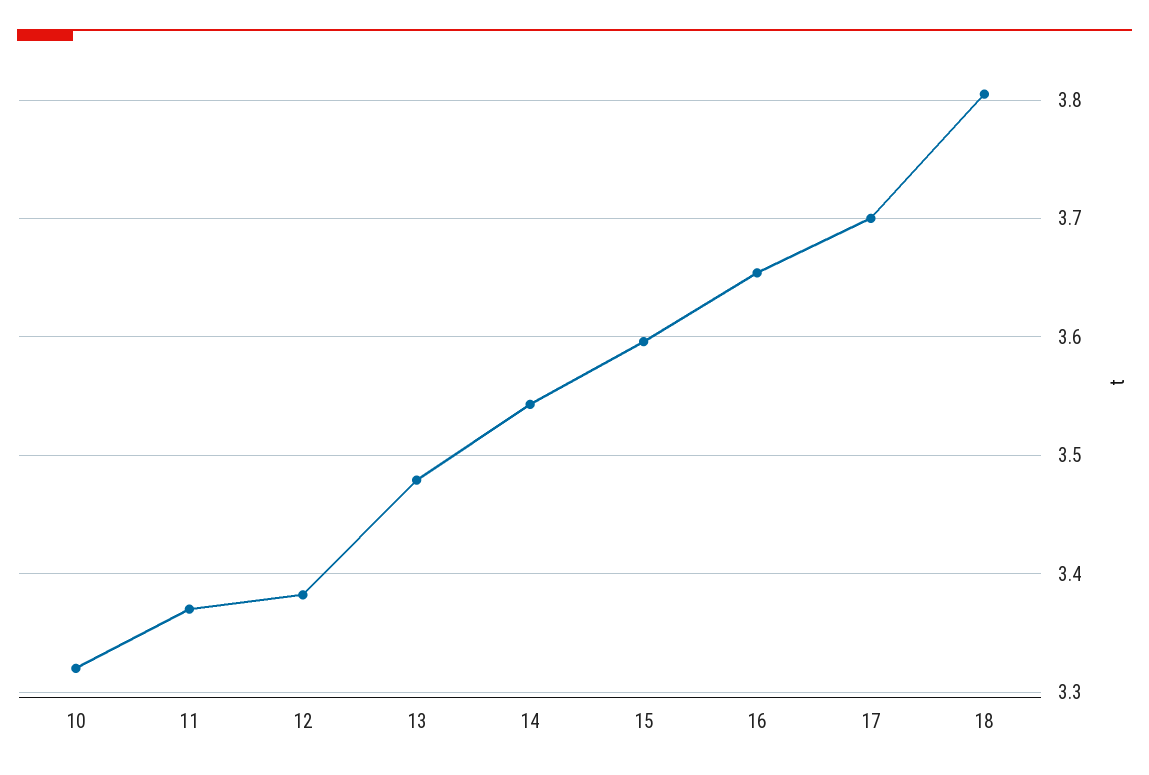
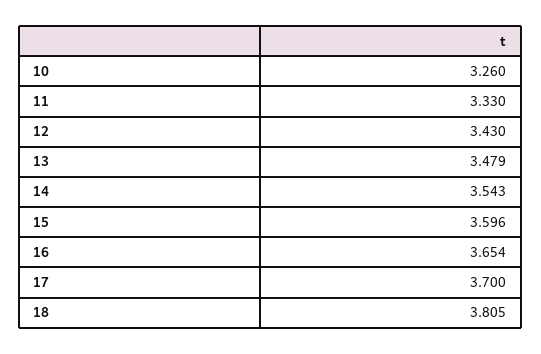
  {
-   "10": 3.32,
+   "10": 3.26,
-   "11": 3.37,
+   "11": 3.33,
-   "12": 3.38,
+   "12": 3.43,
    "13": 3.479,
    "14": 3.543,
    "15": 3.596,
    "16": 3.654,
    "17": 3.7,
    "18": 3.805
  }

